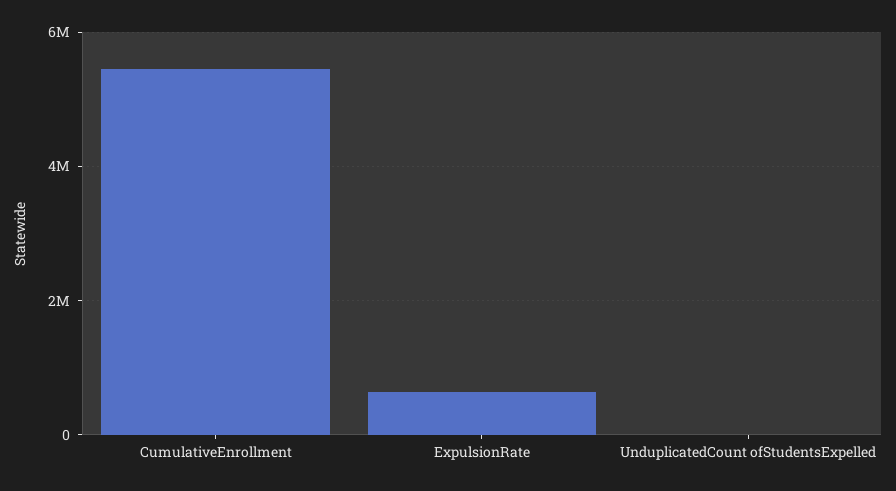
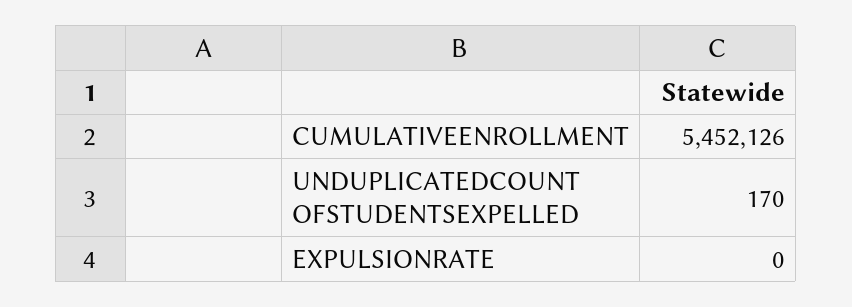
  {
    "CumulativeEnrollment": 5452126,
-   "ExpulsionRate": 600000,
+   "ExpulsionRate": 0,
    "UnduplicatedCount ofStudentsExpelled": 170
  }

